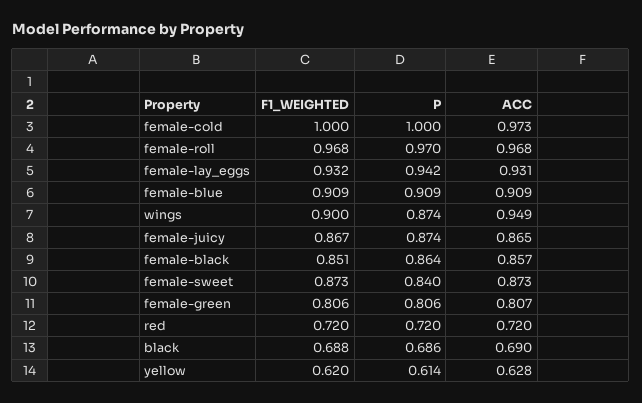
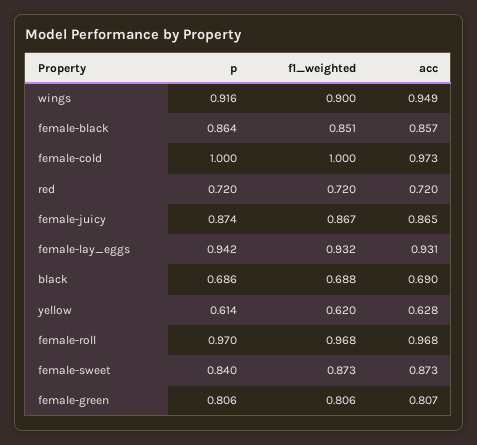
  {
    "F1_WEIGHTED": {
      "female-cold": 1,
      "female-roll": 0.968,
      "female-lay_eggs": 0.932,
-     "female-blue": 0.909,
      "wings": 0.9,
      "female-juicy": 0.867,
      "female-black": 0.851,
      "female-sweet": 0.873,
      "female-green": 0.806,
      "red": 0.72,
      "black": 0.688,
      "yellow": 0.62
    },
    "P": {
      "female-cold": 1,
      "female-roll": 0.97,
      "female-lay_eggs": 0.942,
-     "female-blue": 0.909,
-     "wings": 0.874,
+     "wings": 0.916,
      "female-juicy": 0.874,
      "female-black": 0.864,
      "female-sweet": 0.84,
      "female-green": 0.806,
      "red": 0.72,
      "black": 0.686,
      "yellow": 0.614
    },
    "ACC": {
      "female-cold": 0.973,
      "female-roll": 0.968,
      "female-lay_eggs": 0.931,
-     "female-blue": 0.909,
      "wings": 0.949,
      "female-juicy": 0.865,
      "female-black": 0.857,
      "female-sweet": 0.873,
      "female-green": 0.807,
      "red": 0.72,
      "black": 0.69,
      "yellow": 0.628
    }
  }

